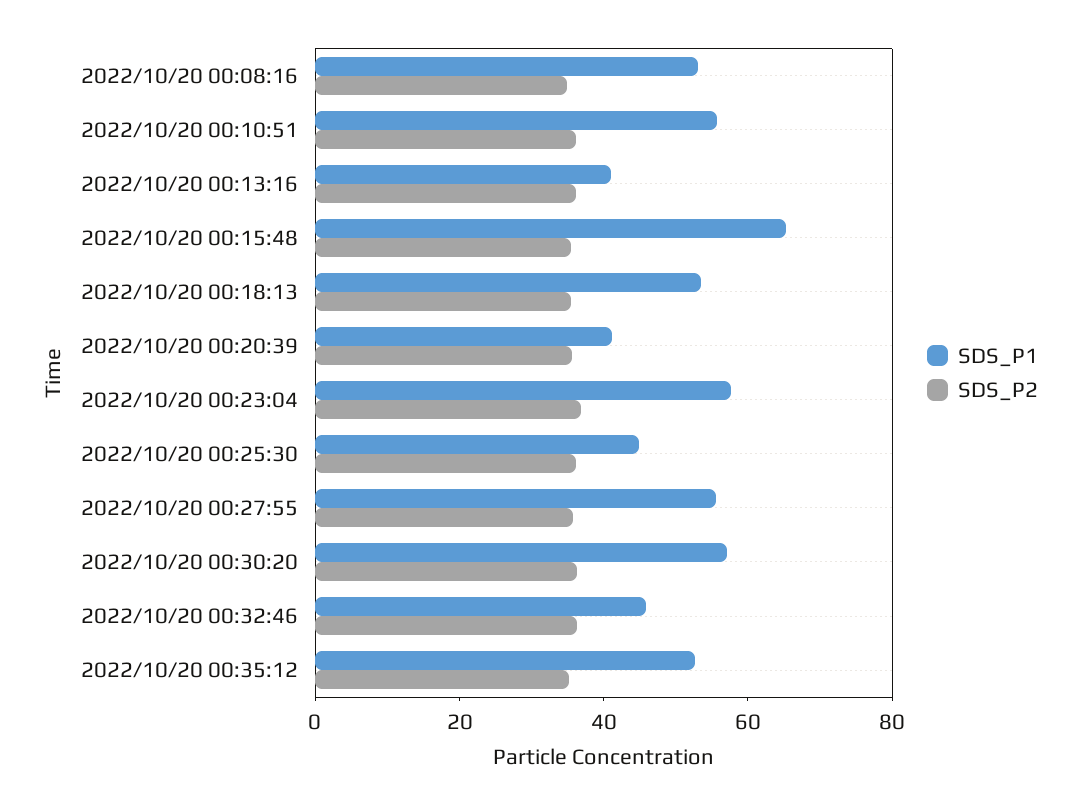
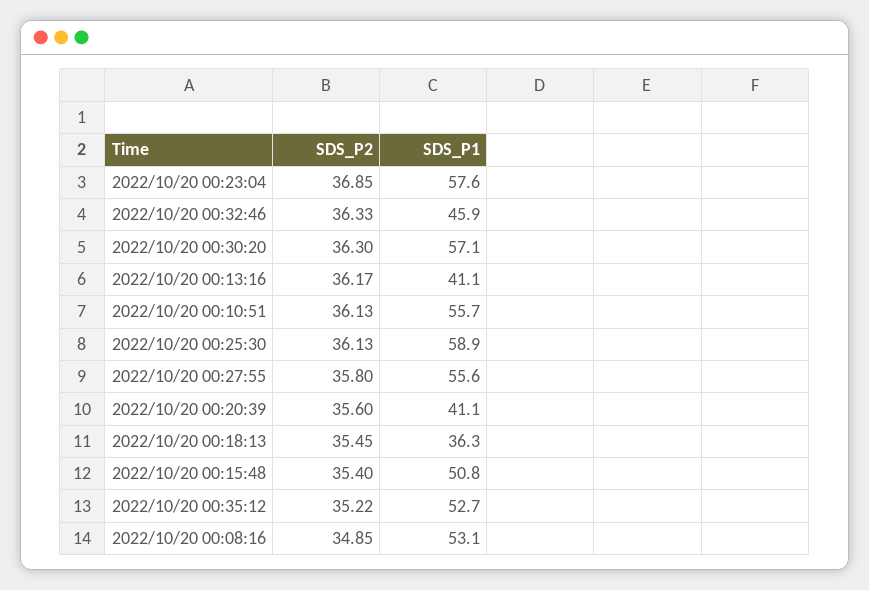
  {
    "SDS_P1": {
      "2022/10/20 00:08:16": 53.1,
      "2022/10/20 00:10:51": 55.7,
      "2022/10/20 00:13:16": 41.1,
-     "2022/10/20 00:15:48": 65,
+     "2022/10/20 00:15:48": 50.8,
-     "2022/10/20 00:18:13": 55,
+     "2022/10/20 00:18:13": 36.3,
      "2022/10/20 00:20:39": 41.1,
      "2022/10/20 00:23:04": 57.6,
-     "2022/10/20 00:25:30": 45,
+     "2022/10/20 00:25:30": 58.9,
      "2022/10/20 00:27:55": 55.6,
      "2022/10/20 00:30:20": 57.1,
      "2022/10/20 00:32:46": 45.9,
      "2022/10/20 00:35:12": 52.7
    },
    "SDS_P2": {
      "2022/10/20 00:08:16": 34.85,
      "2022/10/20 00:10:51": 36.13,
      "2022/10/20 00:13:16": 36.17,
      "2022/10/20 00:15:48": 35.4,
      "2022/10/20 00:18:13": 35.45,
      "2022/10/20 00:20:39": 35.6,
      "2022/10/20 00:23:04": 36.85,
      "2022/10/20 00:25:30": 36.13,
      "2022/10/20 00:27:55": 35.8,
      "2022/10/20 00:30:20": 36.3,
      "2022/10/20 00:32:46": 36.33,
      "2022/10/20 00:35:12": 35.22
    }
  }

